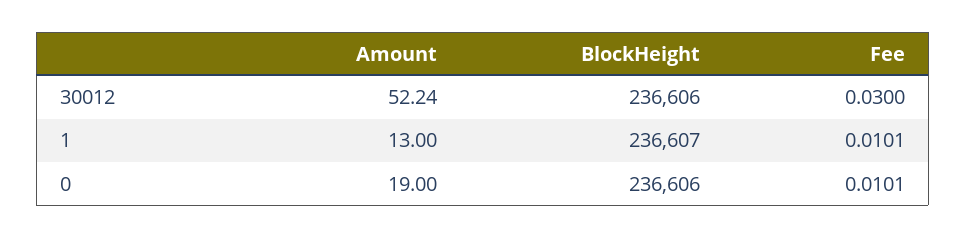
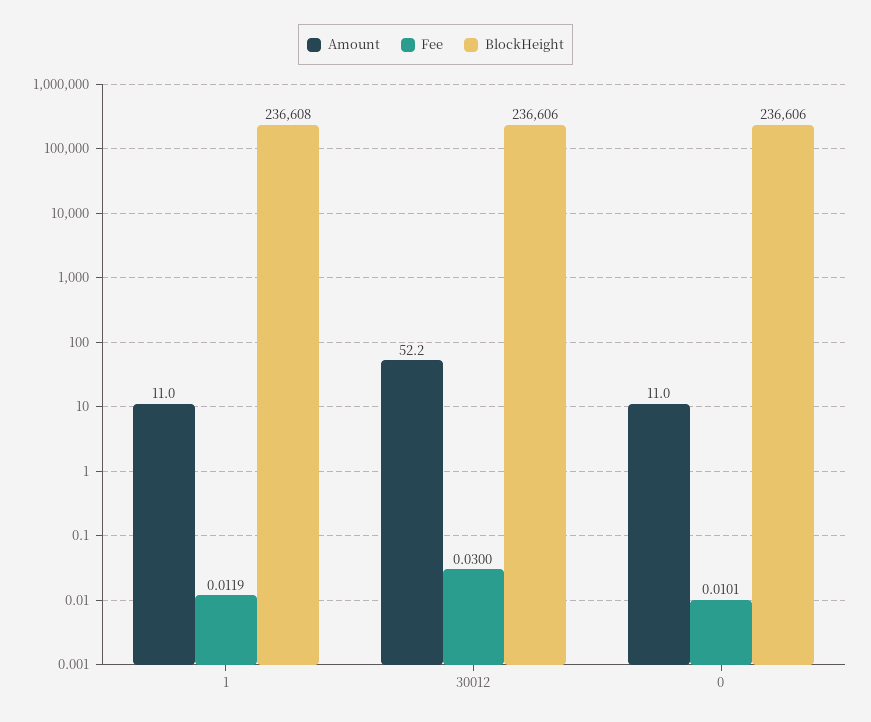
  {
    "Amount": {
      "30012": 52.24,
-     "1": 13,
+     "1": 11,
-     "0": 19
+     "0": 11
    },
    "BlockHeight": {
      "30012": 236606,
-     "1": 236607,
+     "1": 236608,
      "0": 236606
    },
    "Fee": {
      "30012": 0.03,
-     "1": 0.0101,
+     "1": 0.0119,
      "0": 0.0101
    }
  }

